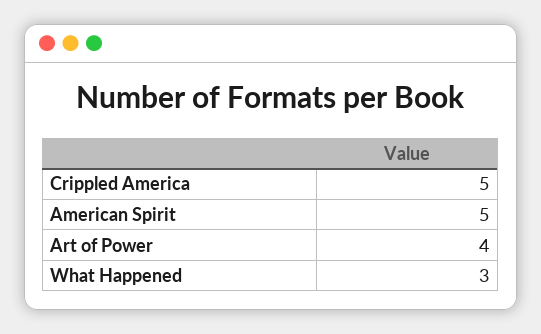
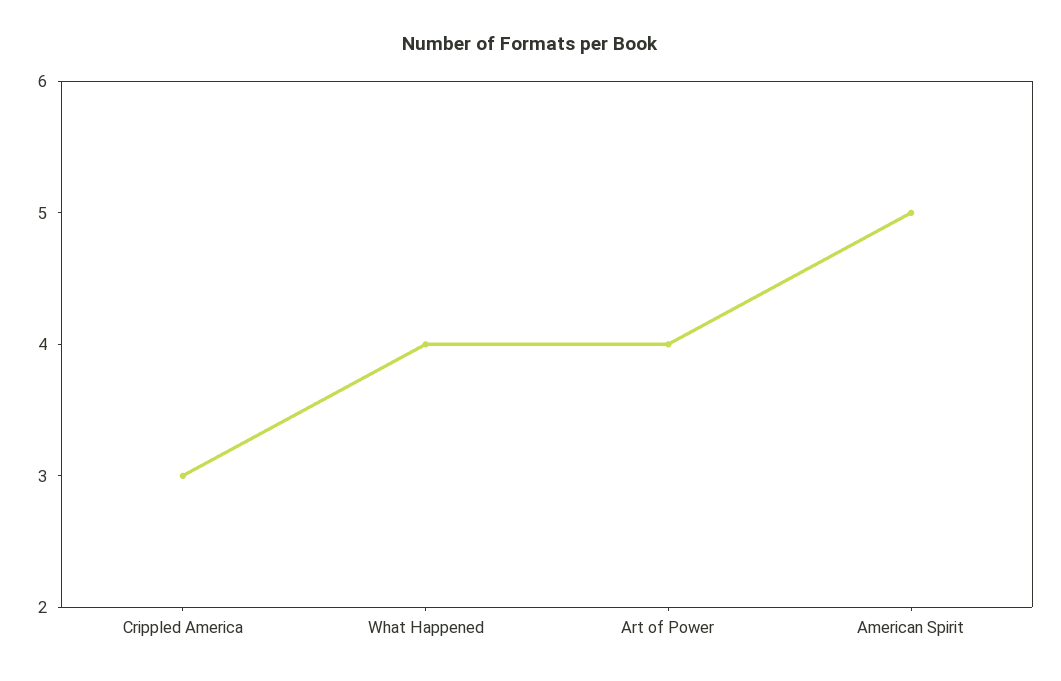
  {
-   "Crippled America": 5,
+   "Crippled America": 3,
    "American Spirit": 5,
    "Art of Power": 4,
-   "What Happened": 3
+   "What Happened": 4
  }

